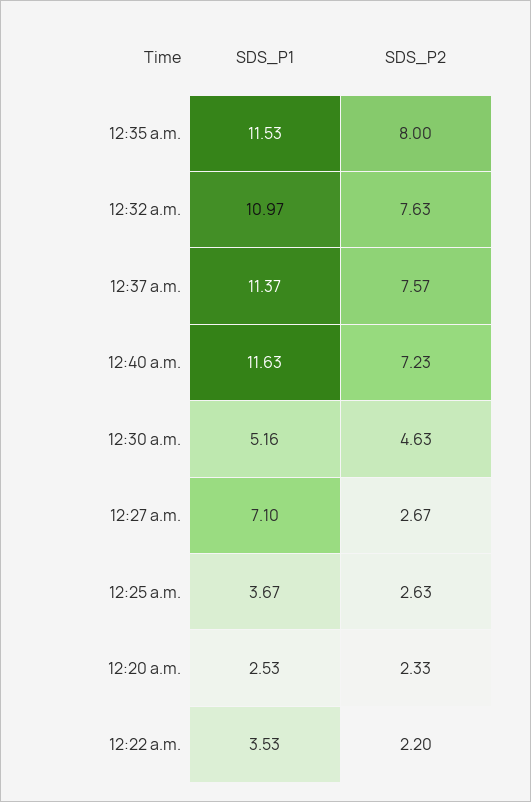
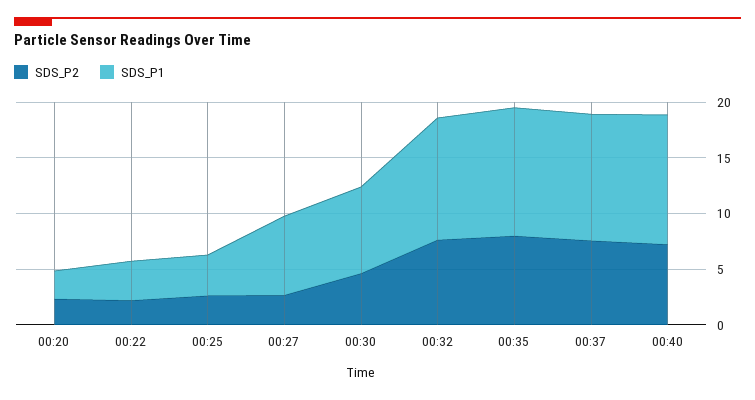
  {
    "SDS_P1": {
      "12:35 a.m.": 11.53,
      "12:32 a.m.": 10.97,
      "12:37 a.m.": 11.37,
      "12:40 a.m.": 11.63,
-     "12:30 a.m.": 5.16,
+     "12:30 a.m.": 8,
      "12:27 a.m.": 7.1,
      "12:25 a.m.": 3.67,
      "12:20 a.m.": 2.53,
      "12:22 a.m.": 3.53
    },
    "SDS_P2": {
      "12:35 a.m.": 8,
      "12:32 a.m.": 7.63,
      "12:37 a.m.": 7.57,
      "12:40 a.m.": 7.23,
      "12:30 a.m.": 4.63,
      "12:27 a.m.": 2.67,
      "12:25 a.m.": 2.63,
      "12:20 a.m.": 2.33,
      "12:22 a.m.": 2.2
    }
  }

